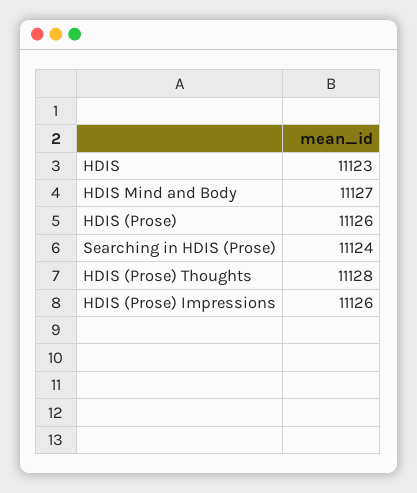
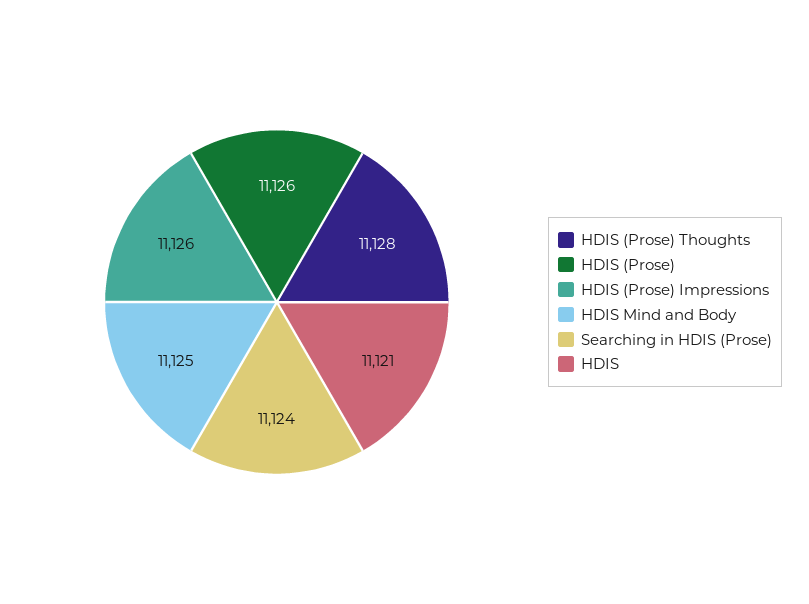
  {
-   "HDIS": 11123,
+   "HDIS": 11121,
-   "HDIS Mind and Body": 11127,
+   "HDIS Mind and Body": 11125,
    "HDIS (Prose)": 11126,
    "Searching in HDIS (Prose)": 11124,
    "HDIS (Prose) Thoughts": 11128,
    "HDIS (Prose) Impressions": 11126
  }

